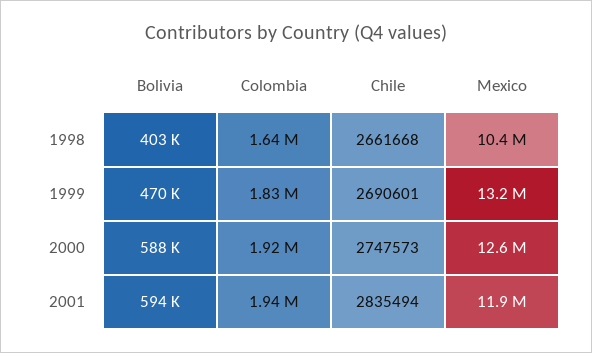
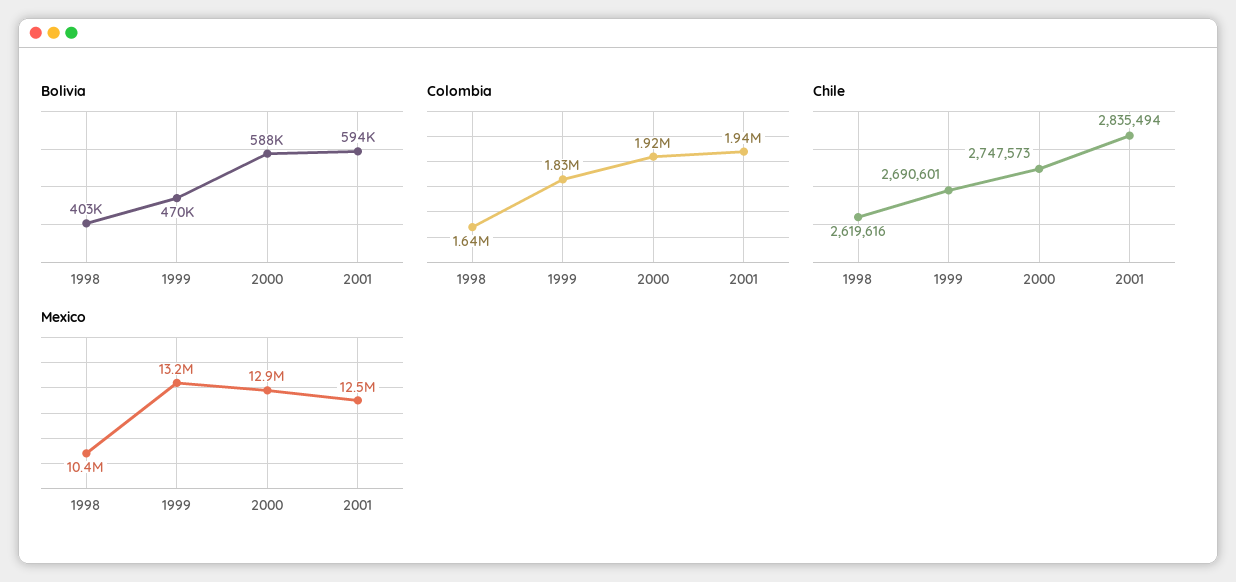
  {
    "Bolivia": {
      "1998": 403000,
      "1999": 470000,
      "2000": 588000,
      "2001": 594000
    },
    "Colombia": {
      "1998": 1640000,
      "1999": 1830000,
      "2000": 1920000,
      "2001": 1940000
    },
    "Chile": {
-     "1998": 2661668,
+     "1998": 2619616,
      "1999": 2690601,
      "2000": 2747573,
      "2001": 2835494
    },
    "Mexico": {
      "1998": 10400000,
      "1999": 13200000,
-     "2000": 12600000,
+     "2000": 12900000,
-     "2001": 11900000
+     "2001": 12500000
    }
  }

